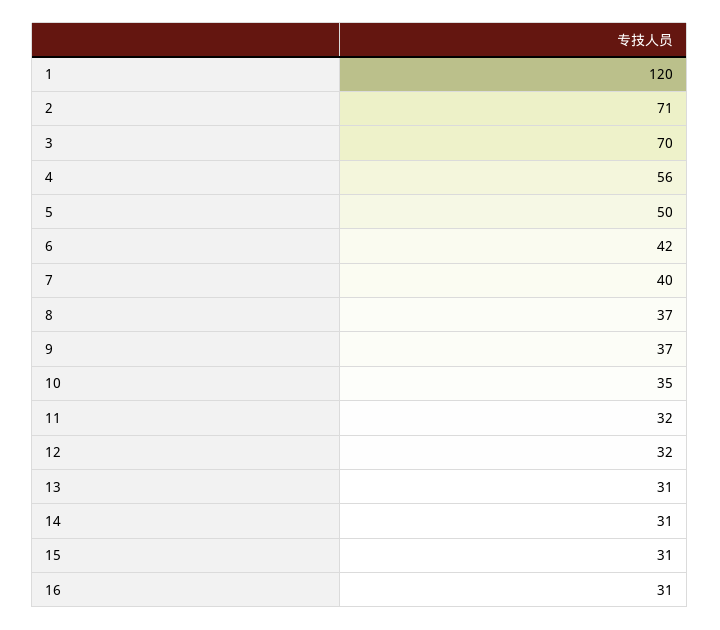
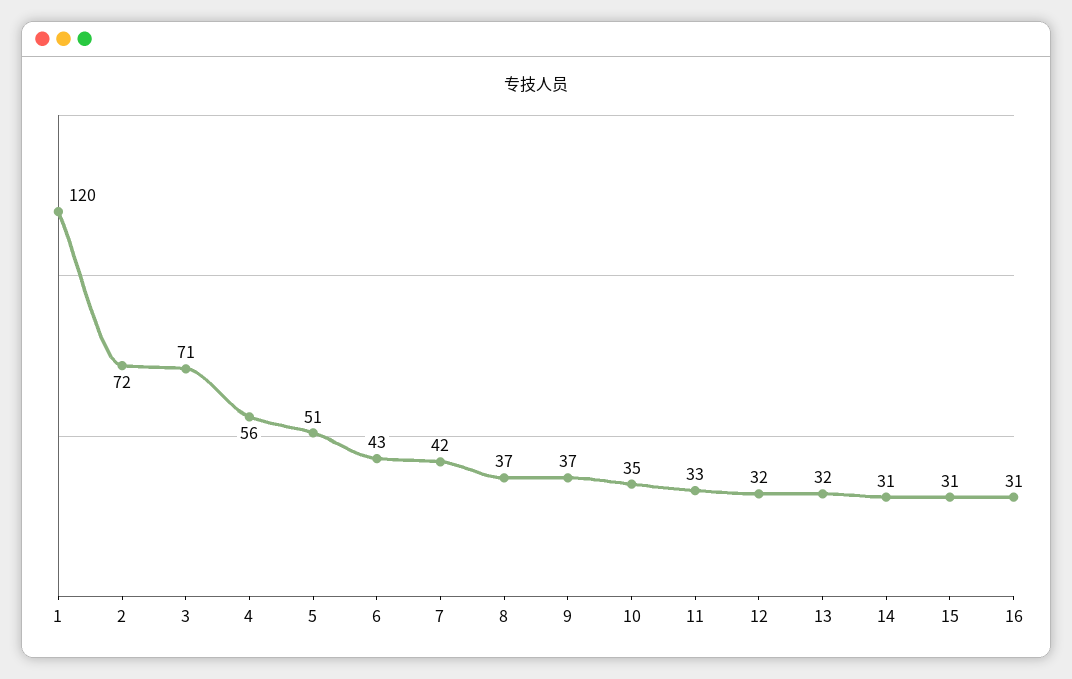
  {
    "1": 120,
-   "2": 71,
+   "2": 72,
-   "3": 70,
+   "3": 71,
    "4": 56,
-   "5": 50,
+   "5": 51,
-   "6": 42,
+   "6": 43,
-   "7": 40,
+   "7": 42,
    "8": 37,
    "9": 37,
    "10": 35,
-   "11": 32,
+   "11": 33,
    "12": 32,
-   "13": 31,
+   "13": 32,
    "14": 31,
    "15": 31,
    "16": 31
  }

